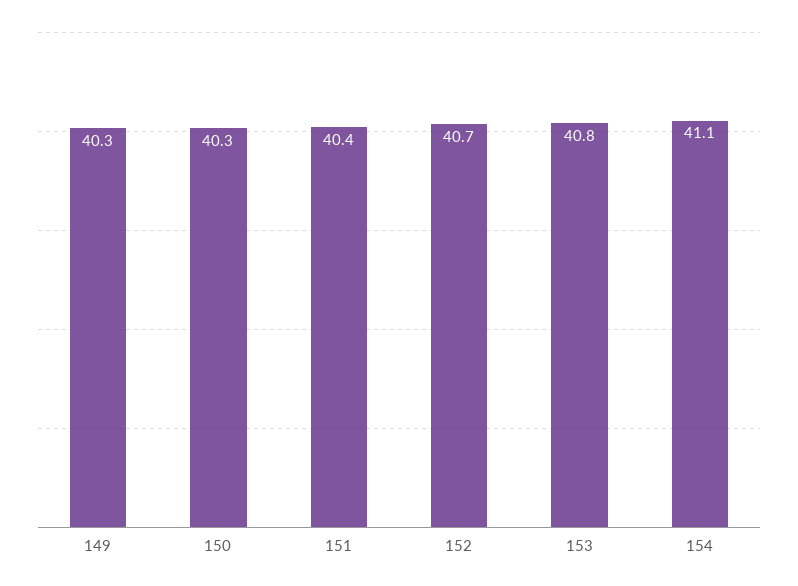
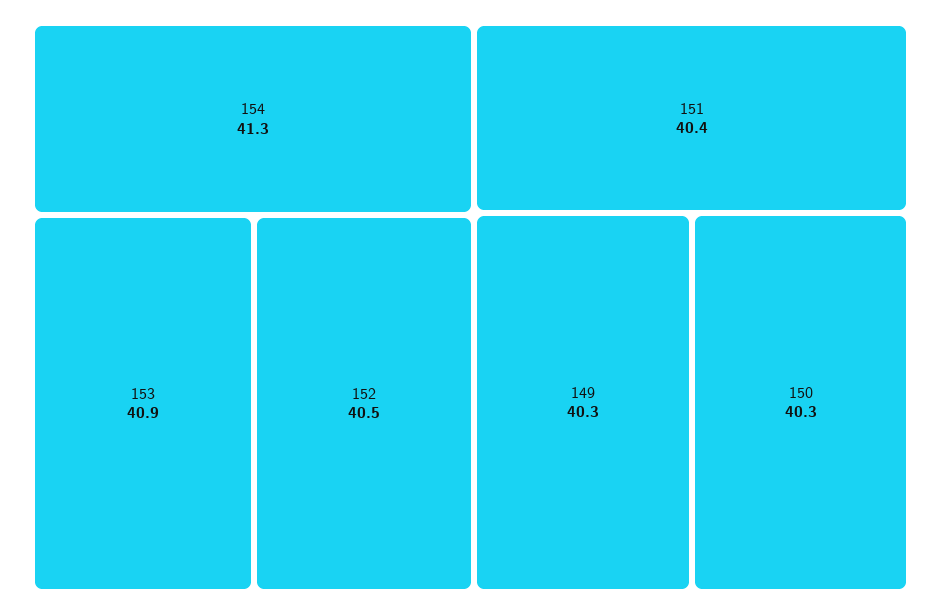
  {
    "149": 40.3,
    "150": 40.3,
    "151": 40.4,
-   "152": 40.7,
+   "152": 40.5,
-   "153": 40.8,
+   "153": 40.9,
-   "154": 41.1
+   "154": 41.3
  }

